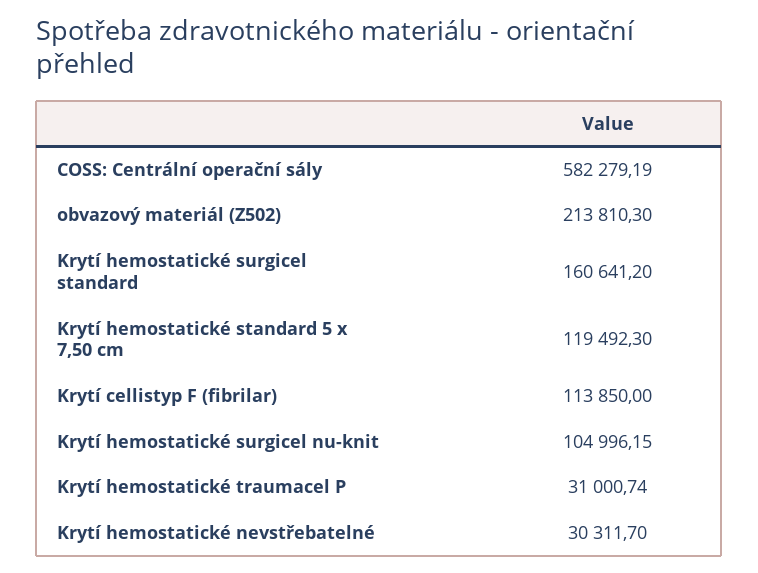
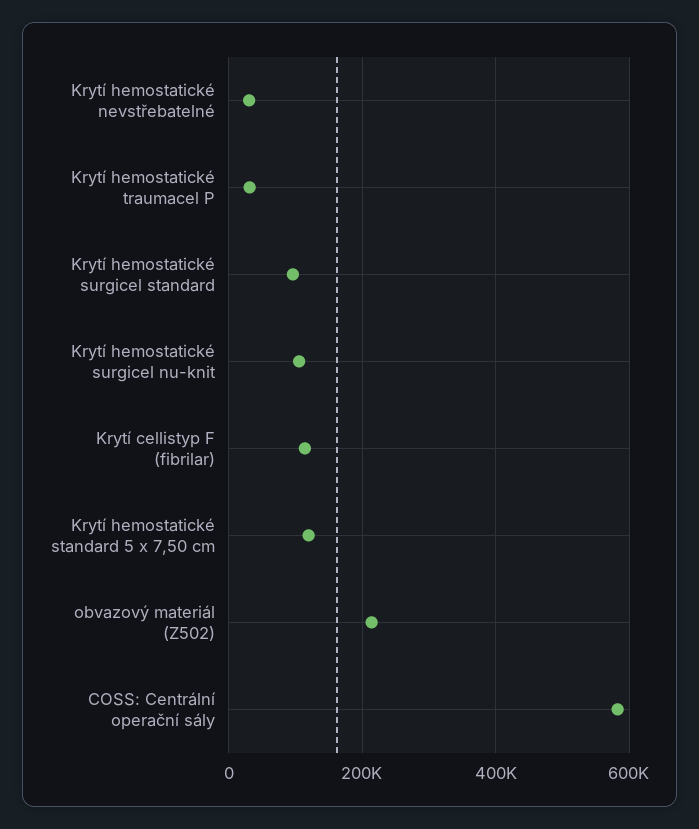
  {
    "COSS: Centrální operační sály": 582279.19,
    "obvazový materiál (Z502)": 213810.3,
-   "Krytí hemostatické surgicel standard": 160641.2,
+   "Krytí hemostatické surgicel standard": 100000,
    "Krytí hemostatické standard 5 x 7,50 cm": 119492.3,
    "Krytí cellistyp F (fibrilar)": 113850,
    "Krytí hemostatické surgicel nu-knit": 104996.15,
    "Krytí hemostatické traumacel P": 31000.74,
    "Krytí hemostatické nevstřebatelné": 30311.7
  }

